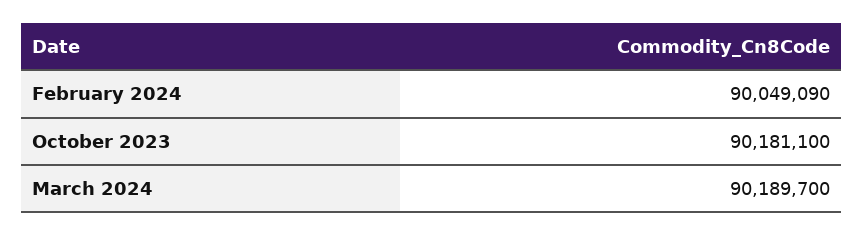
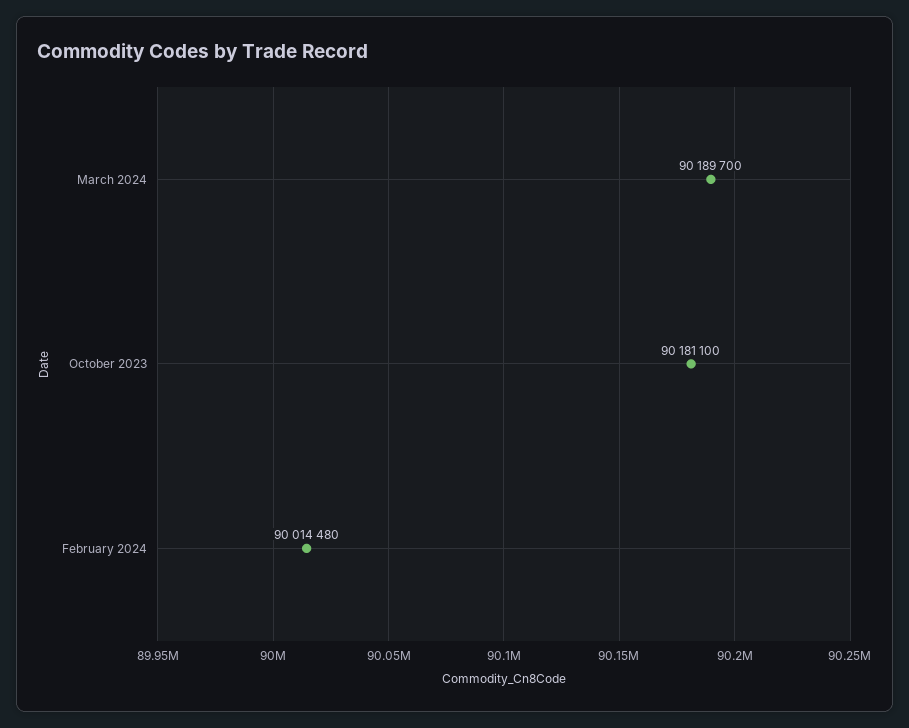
  {
-   "February 2024": 90049090,
+   "February 2024": 90014480,
    "October 2023": 90181100,
    "March 2024": 90189700
  }

